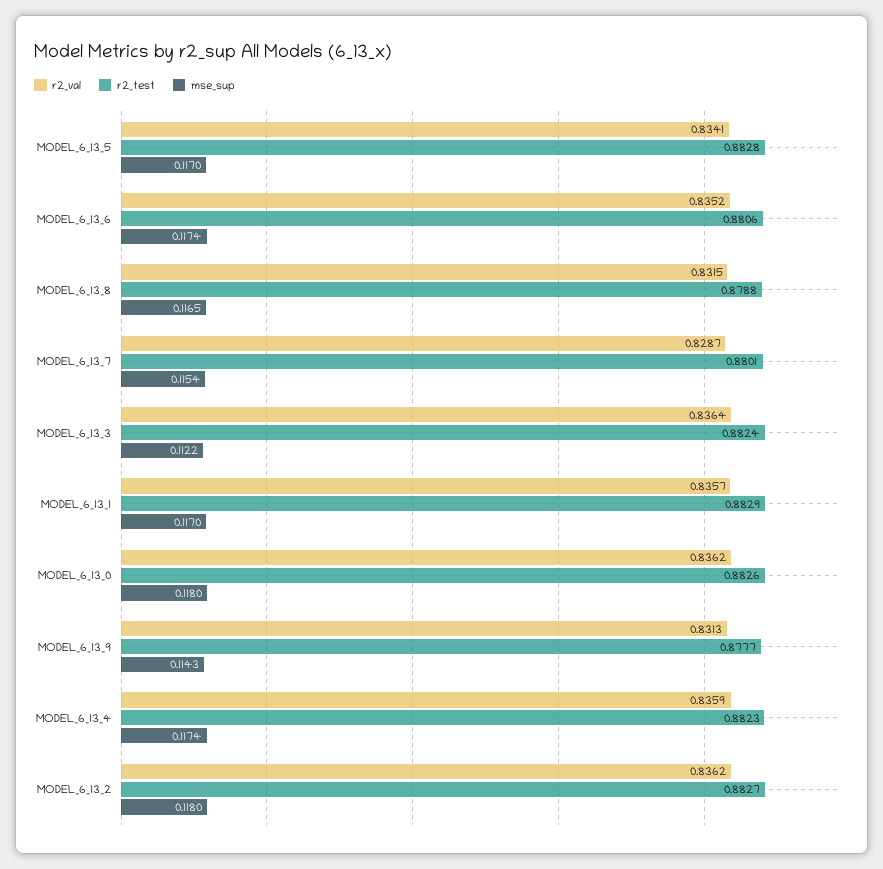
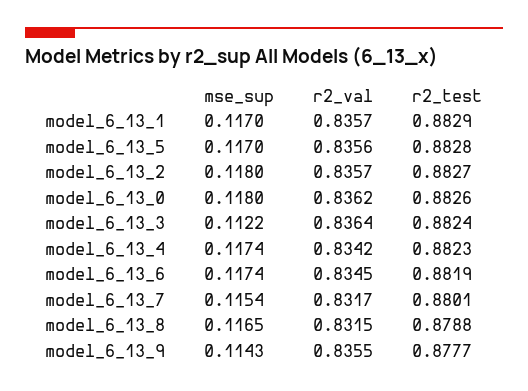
  {
    "r2_val": {
-     "MODEL_6_13_5": 0.8341,
+     "MODEL_6_13_5": 0.8356,
-     "MODEL_6_13_6": 0.8352,
+     "MODEL_6_13_6": 0.8345,
      "MODEL_6_13_8": 0.8315,
-     "MODEL_6_13_7": 0.8287,
+     "MODEL_6_13_7": 0.8317,
      "MODEL_6_13_3": 0.8364,
      "MODEL_6_13_1": 0.8357,
      "MODEL_6_13_0": 0.8362,
-     "MODEL_6_13_9": 0.8313,
+     "MODEL_6_13_9": 0.8355,
-     "MODEL_6_13_4": 0.8359,
+     "MODEL_6_13_4": 0.8342,
-     "MODEL_6_13_2": 0.8362
+     "MODEL_6_13_2": 0.8357
    },
    "r2_test": {
      "MODEL_6_13_5": 0.8828,
-     "MODEL_6_13_6": 0.8806,
+     "MODEL_6_13_6": 0.8819,
      "MODEL_6_13_8": 0.8788,
      "MODEL_6_13_7": 0.8801,
      "MODEL_6_13_3": 0.8824,
      "MODEL_6_13_1": 0.8829,
      "MODEL_6_13_0": 0.8826,
      "MODEL_6_13_9": 0.8777,
      "MODEL_6_13_4": 0.8823,
      "MODEL_6_13_2": 0.8827
    },
    "mse_sup": {
      "MODEL_6_13_5": 0.117,
      "MODEL_6_13_6": 0.1174,
      "MODEL_6_13_8": 0.1165,
      "MODEL_6_13_7": 0.1154,
      "MODEL_6_13_3": 0.1122,
      "MODEL_6_13_1": 0.117,
      "MODEL_6_13_0": 0.118,
      "MODEL_6_13_9": 0.1143,
      "MODEL_6_13_4": 0.1174,
      "MODEL_6_13_2": 0.118
    }
  }

